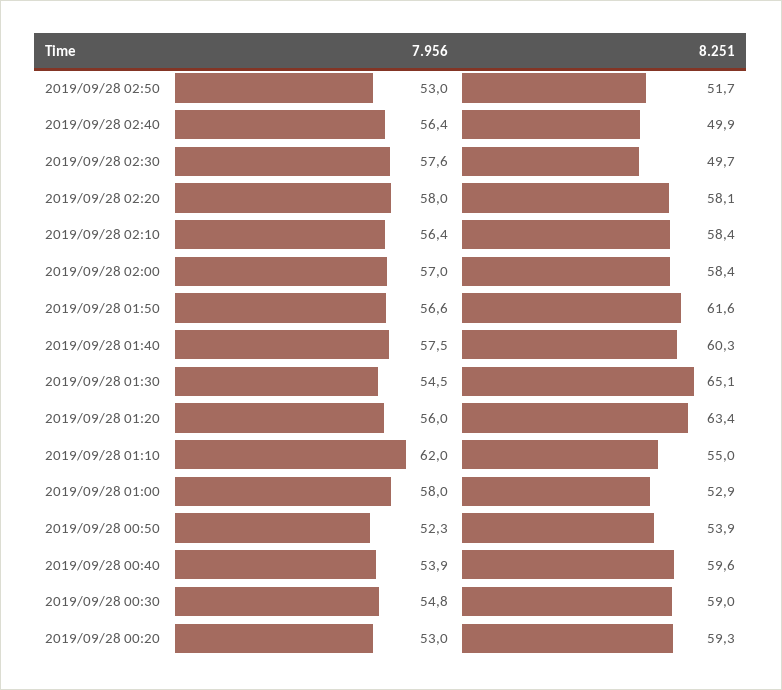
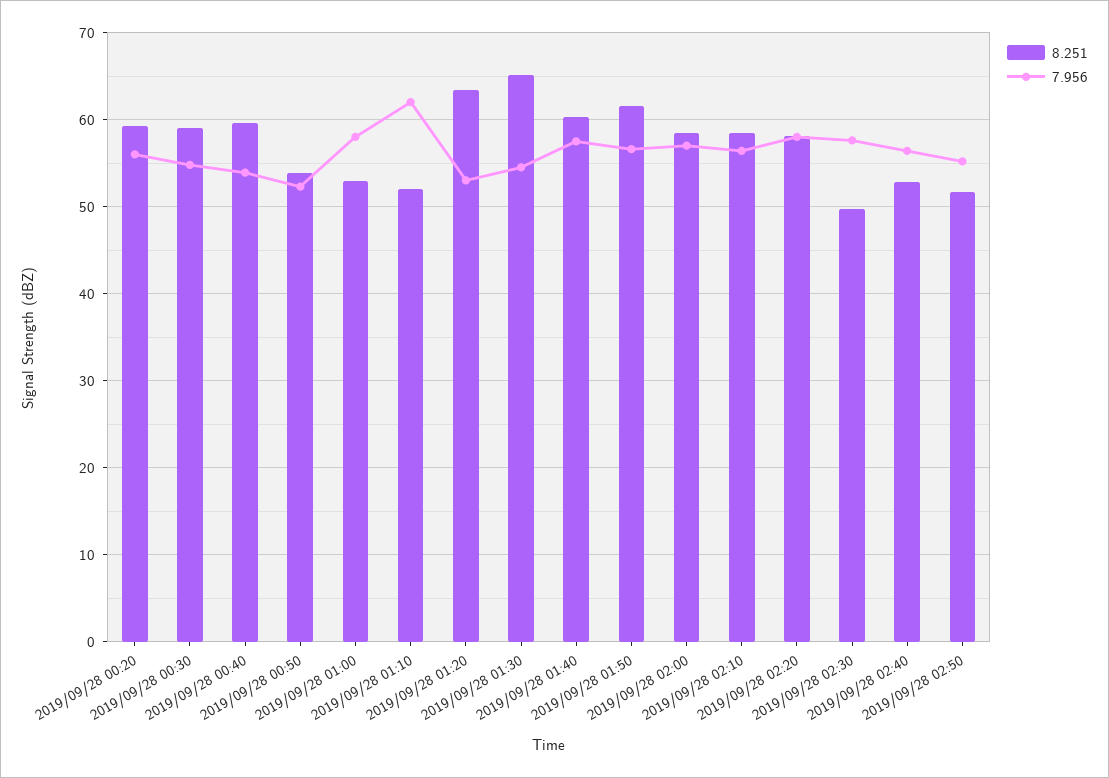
  {
    "7.956": {
-     "2019/09/28 02:50": 53,
+     "2019/09/28 02:50": 55,
      "2019/09/28 02:40": 56.4,
      "2019/09/28 02:30": 57.6,
      "2019/09/28 02:20": 58,
      "2019/09/28 02:10": 56.4,
      "2019/09/28 02:00": 57,
      "2019/09/28 01:50": 56.6,
      "2019/09/28 01:40": 57.5,
      "2019/09/28 01:30": 54.5,
-     "2019/09/28 01:20": 56,
+     "2019/09/28 01:20": 53,
      "2019/09/28 01:10": 62,
      "2019/09/28 01:00": 58,
      "2019/09/28 00:50": 52.3,
      "2019/09/28 00:40": 53.9,
      "2019/09/28 00:30": 54.8,
-     "2019/09/28 00:20": 53
+     "2019/09/28 00:20": 56
    },
    "8.251": {
      "2019/09/28 02:50": 51.7,
-     "2019/09/28 02:40": 49.9,
+     "2019/09/28 02:40": 53,
      "2019/09/28 02:30": 49.7,
      "2019/09/28 02:20": 58.1,
      "2019/09/28 02:10": 58.4,
      "2019/09/28 02:00": 58.4,
      "2019/09/28 01:50": 61.6,
      "2019/09/28 01:40": 60.3,
      "2019/09/28 01:30": 65.1,
      "2019/09/28 01:20": 63.4,
-     "2019/09/28 01:10": 55,
+     "2019/09/28 01:10": 52,
      "2019/09/28 01:00": 52.9,
      "2019/09/28 00:50": 53.9,
      "2019/09/28 00:40": 59.6,
      "2019/09/28 00:30": 59,
      "2019/09/28 00:20": 59.3
    }
  }

